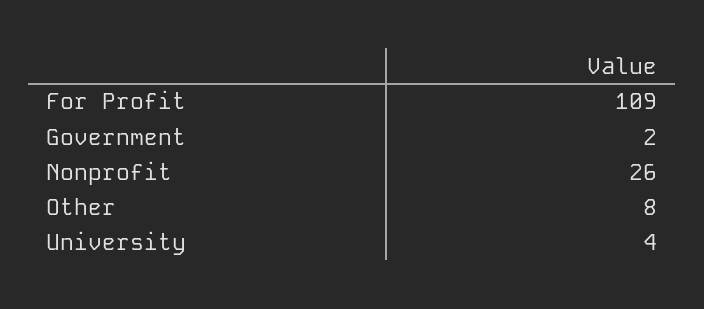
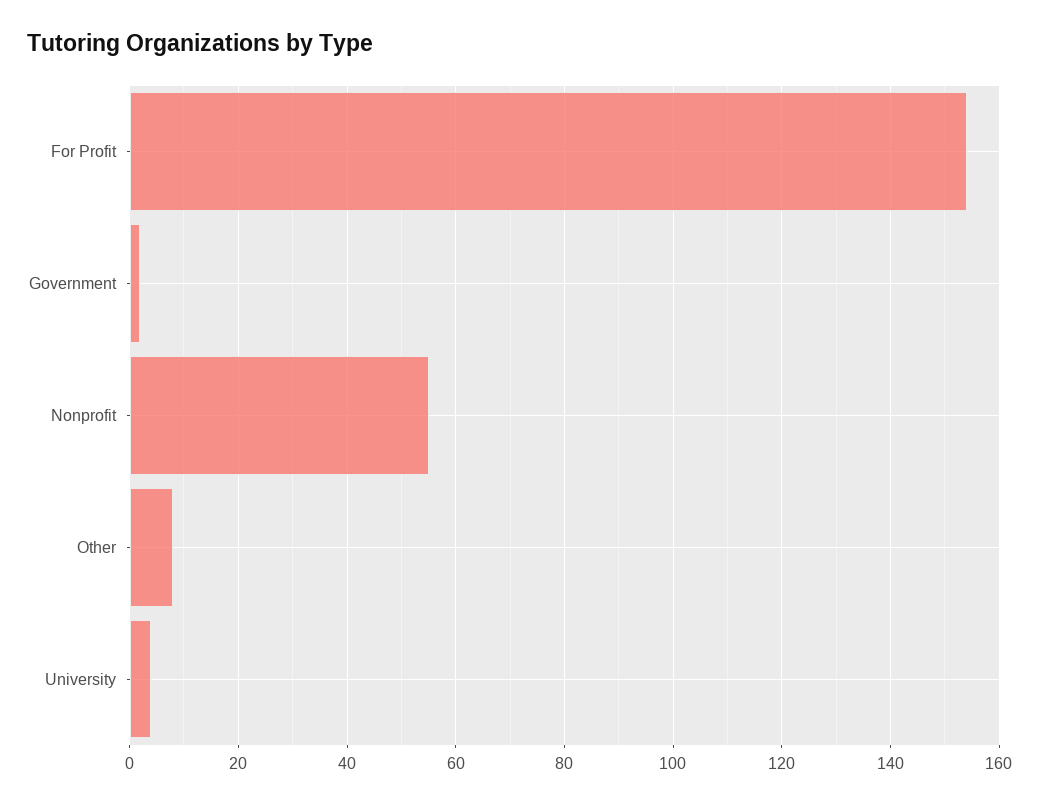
  {
-   "For Profit": 109,
+   "For Profit": 155,
    "Government": 2,
-   "Nonprofit": 26,
+   "Nonprofit": 55,
    "Other": 8,
    "University": 4
  }

